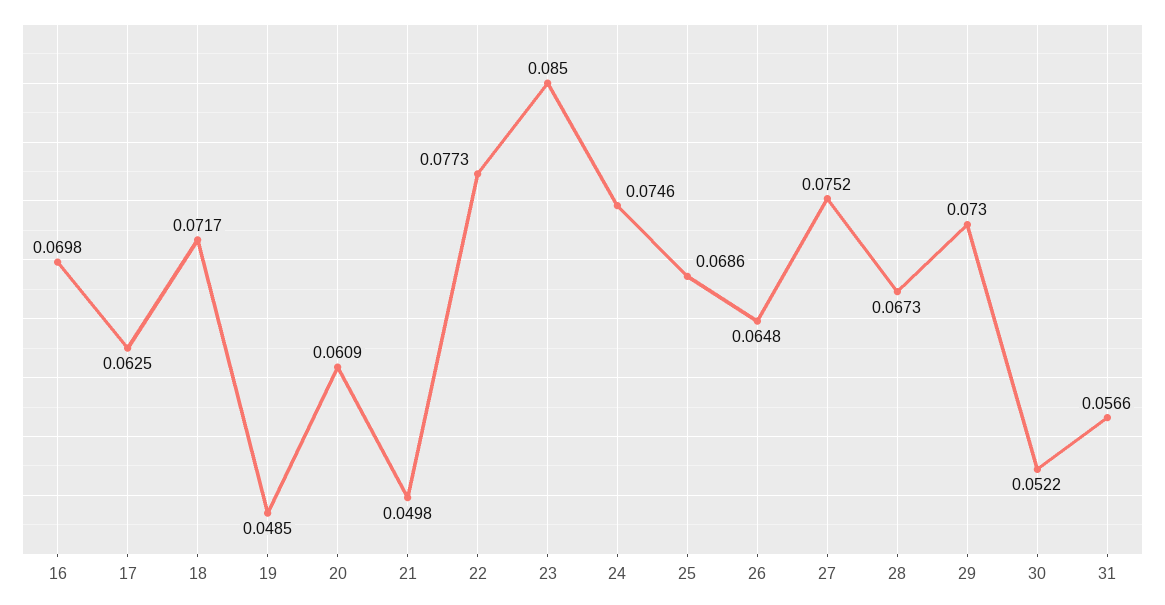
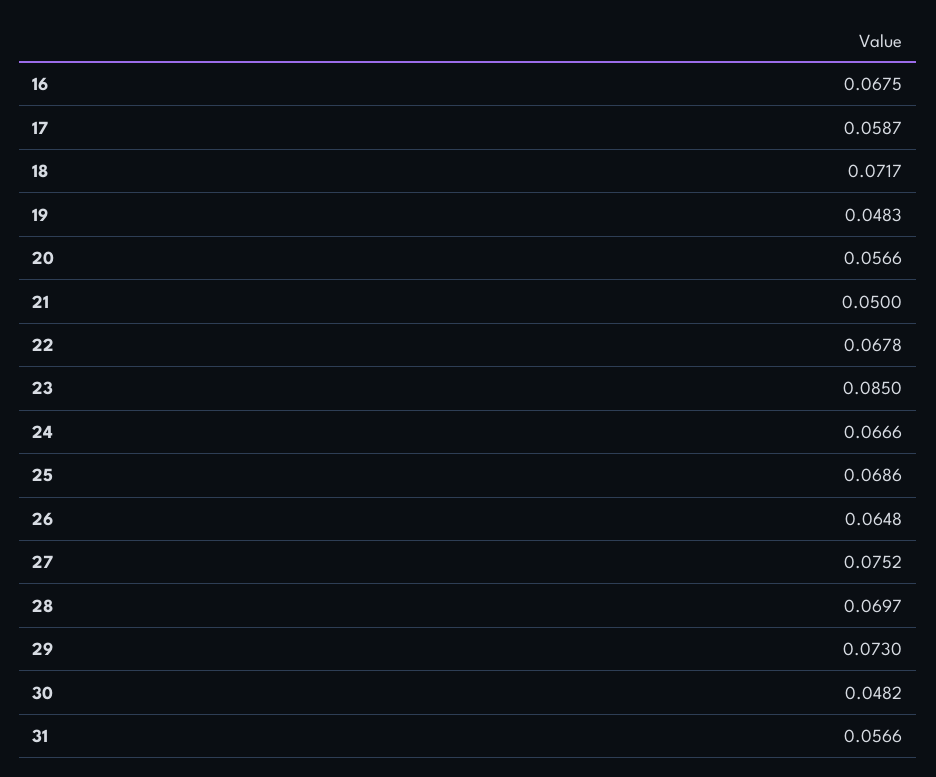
  {
-   "16": 0.0698,
+   "16": 0.0675,
-   "17": 0.0625,
+   "17": 0.0587,
    "18": 0.0717,
-   "19": 0.0485,
+   "19": 0.0483,
-   "20": 0.0609,
+   "20": 0.0566,
-   "21": 0.0498,
+   "21": 0.05,
-   "22": 0.0773,
+   "22": 0.0678,
    "23": 0.085,
-   "24": 0.0746,
+   "24": 0.0666,
    "25": 0.0686,
    "26": 0.0648,
    "27": 0.0752,
-   "28": 0.0673,
+   "28": 0.0697,
    "29": 0.073,
-   "30": 0.0522,
+   "30": 0.0482,
    "31": 0.0566
  }

